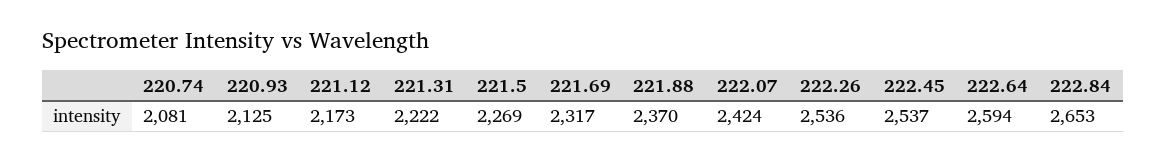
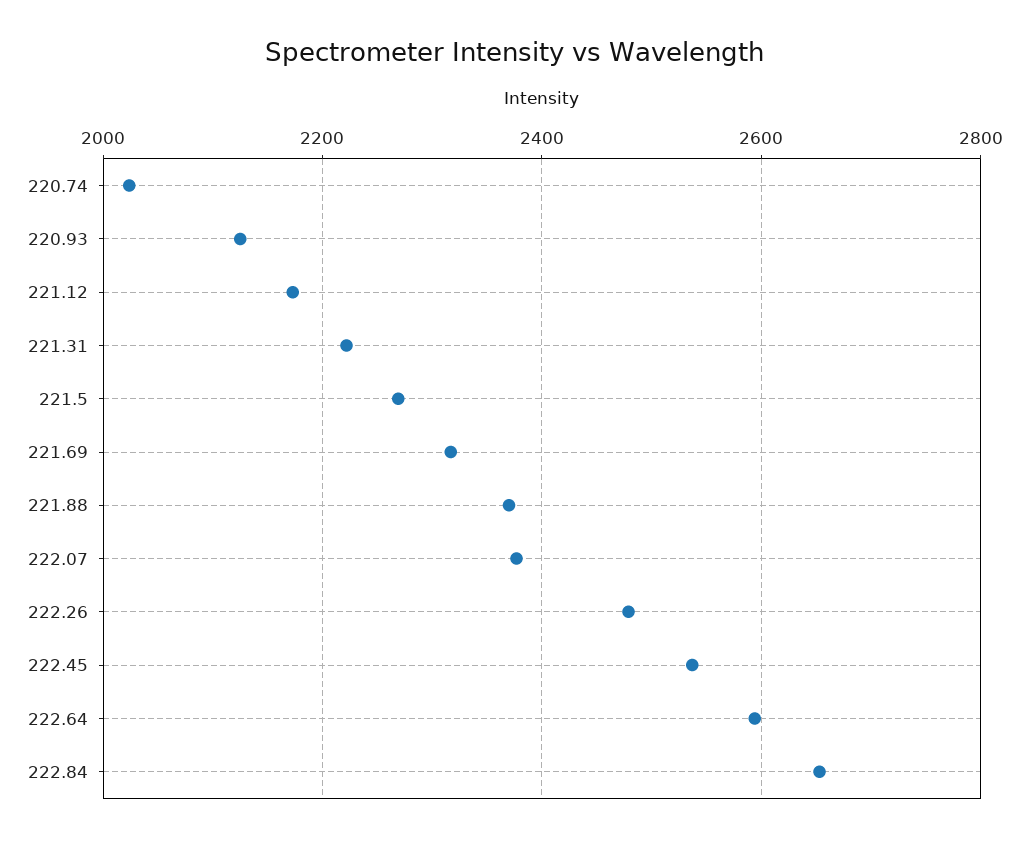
  {
-   "220.74": 2081,
+   "220.74": 2020,
    "220.93": 2125,
    "221.12": 2173,
    "221.31": 2222,
    "221.5": 2269,
    "221.69": 2317,
    "221.88": 2370,
-   "222.07": 2424,
+   "222.07": 2380,
-   "222.26": 2536,
+   "222.26": 2480,
    "222.45": 2537,
    "222.64": 2594,
    "222.84": 2653
  }

